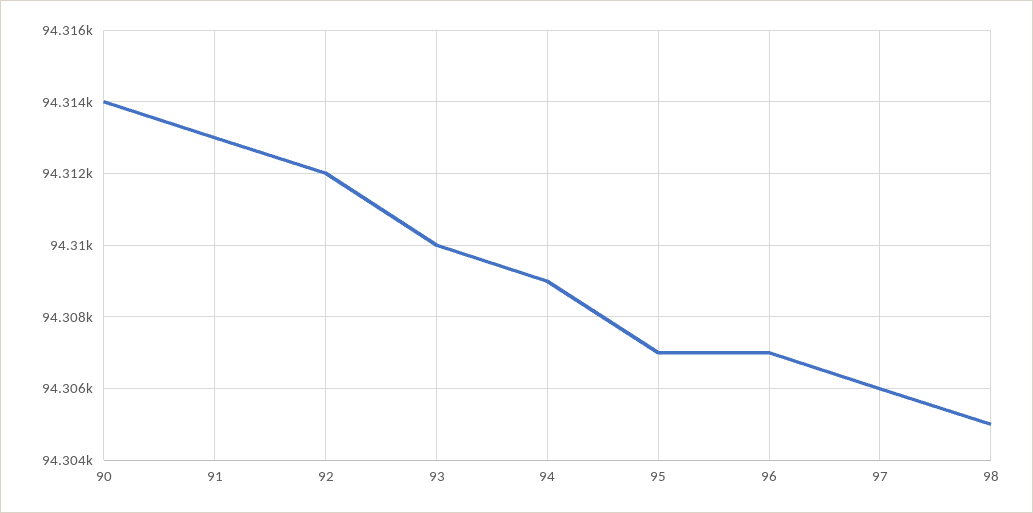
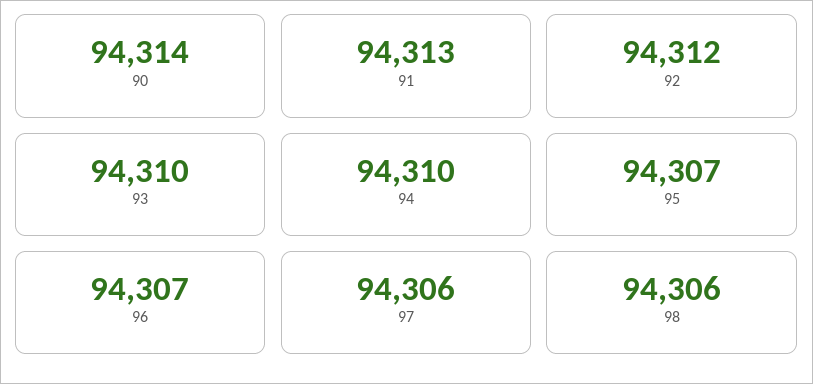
  {
    "90": 94314,
    "91": 94313,
    "92": 94312,
    "93": 94310,
-   "94": 94309,
+   "94": 94310,
    "95": 94307,
    "96": 94307,
    "97": 94306,
-   "98": 94305
+   "98": 94306
  }

